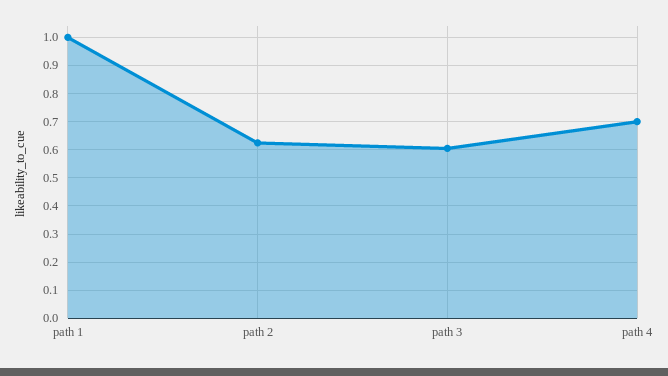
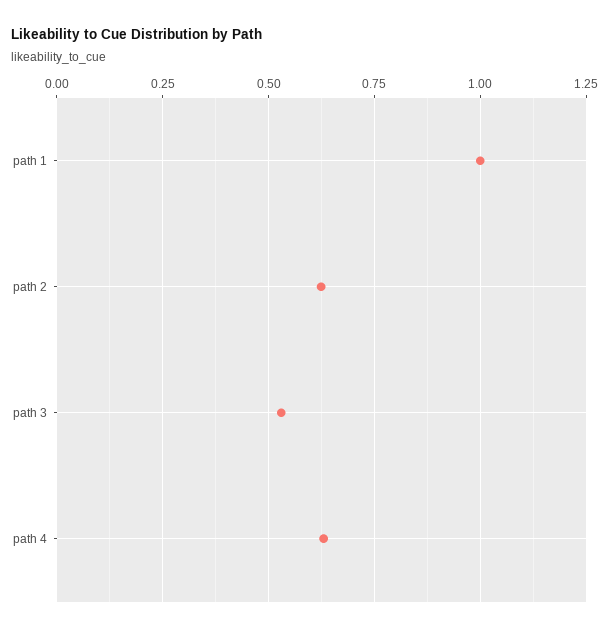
  {
    "path 1": 1,
    "path 2": 0.625,
-   "path 3": 0.6,
+   "path 3": 0.525,
-   "path 4": 0.7
+   "path 4": 0.625
  }

